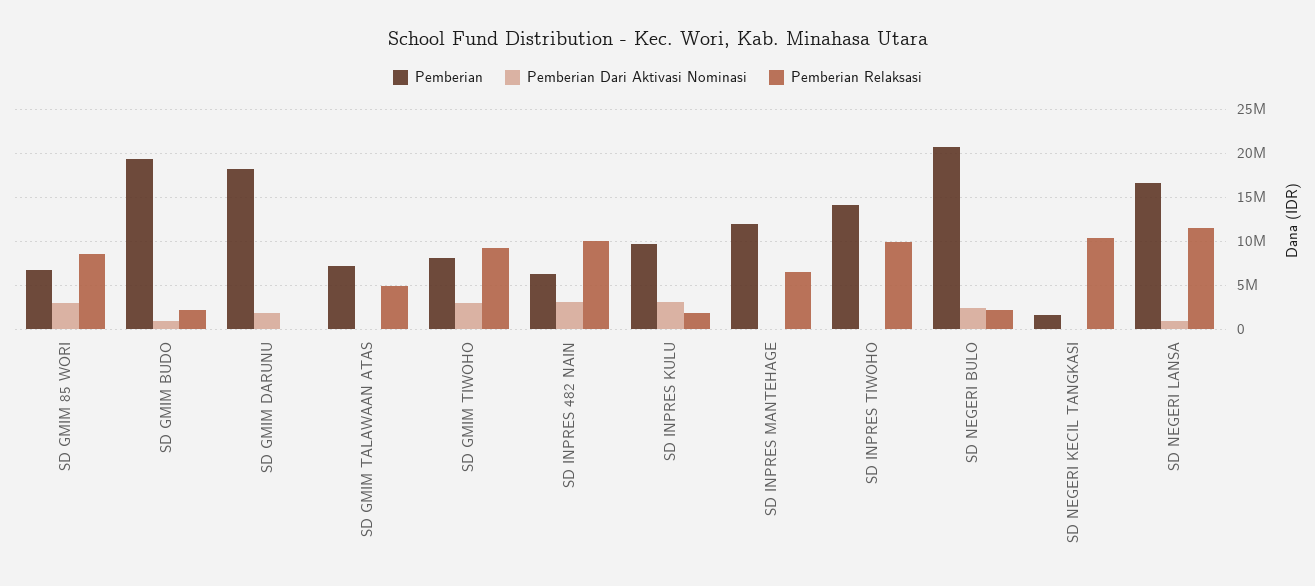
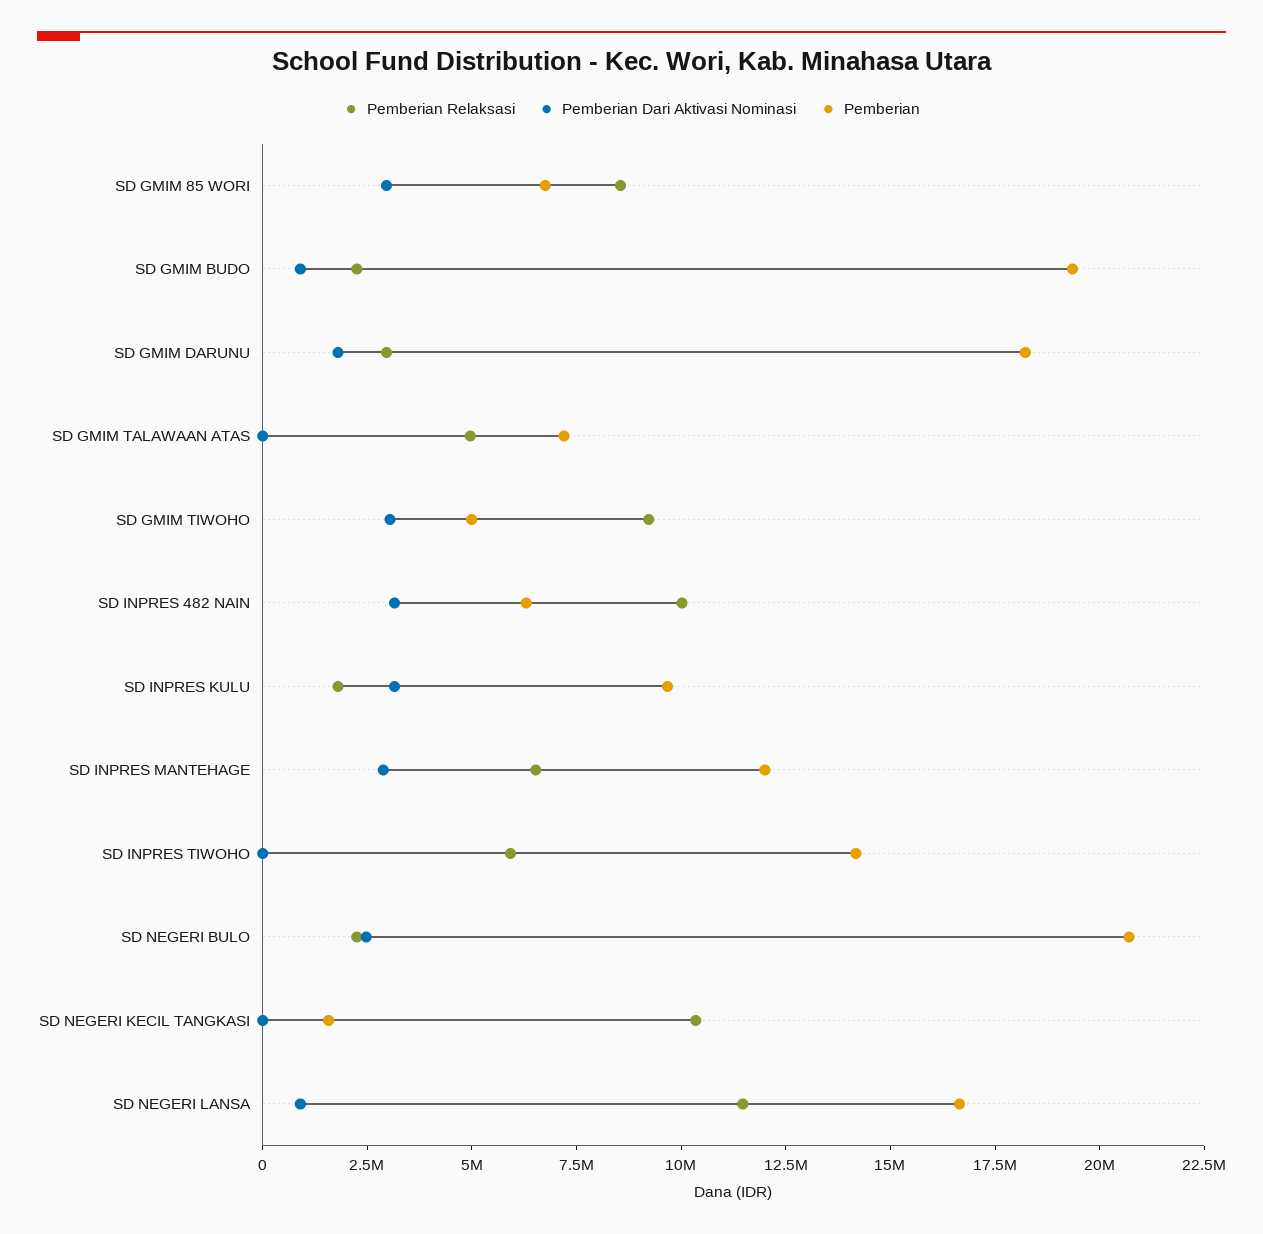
  {
    "Pemberian": {
      "SD GMIM 85 WORI": 7000000,
      "SD GMIM BUDO": 19500000,
      "SD GMIM DARUNU": 18000000,
      "SD GMIM TALAWAAN ATAS": 7000000,
-     "SD GMIM TIWOHO": 8000000,
+     "SD GMIM TIWOHO": 5000000,
      "SD INPRES 482 NAIN": 6500000,
      "SD INPRES KULU": 9500000,
      "SD INPRES MANTEHAGE": 12000000,
      "SD INPRES TIWOHO": 14000000,
      "SD NEGERI BULO": 20500000,
      "SD NEGERI KECIL TANGKASI": 1500000,
      "SD NEGERI LANSA": 16500000
    },
    "Pemberian Dari Aktivasi Nominasi": {
      "SD GMIM 85 WORI": 3000000,
      "SD GMIM BUDO": 1000000,
      "SD GMIM DARUNU": 2000000,
      "SD GMIM TALAWAAN ATAS": 0,
      "SD GMIM TIWOHO": 3000000,
      "SD INPRES 482 NAIN": 3000000,
      "SD INPRES KULU": 3000000,
-     "SD INPRES MANTEHAGE": 0,
+     "SD INPRES MANTEHAGE": 3000000,
      "SD INPRES TIWOHO": 0,
      "SD NEGERI BULO": 2500000,
      "SD NEGERI KECIL TANGKASI": 0,
      "SD NEGERI LANSA": 1000000
    },
    "Pemberian Relaksasi": {
      "SD GMIM 85 WORI": 8500000,
      "SD GMIM BUDO": 2500000,
-     "SD GMIM DARUNU": 0,
+     "SD GMIM DARUNU": 3000000,
      "SD GMIM TALAWAAN ATAS": 5000000,
      "SD GMIM TIWOHO": 9000000,
      "SD INPRES 482 NAIN": 10000000,
      "SD INPRES KULU": 2000000,
      "SD INPRES MANTEHAGE": 6500000,
-     "SD INPRES TIWOHO": 10000000,
+     "SD INPRES TIWOHO": 6000000,
      "SD NEGERI BULO": 2500000,
      "SD NEGERI KECIL TANGKASI": 10500000,
      "SD NEGERI LANSA": 11500000
    }
  }

